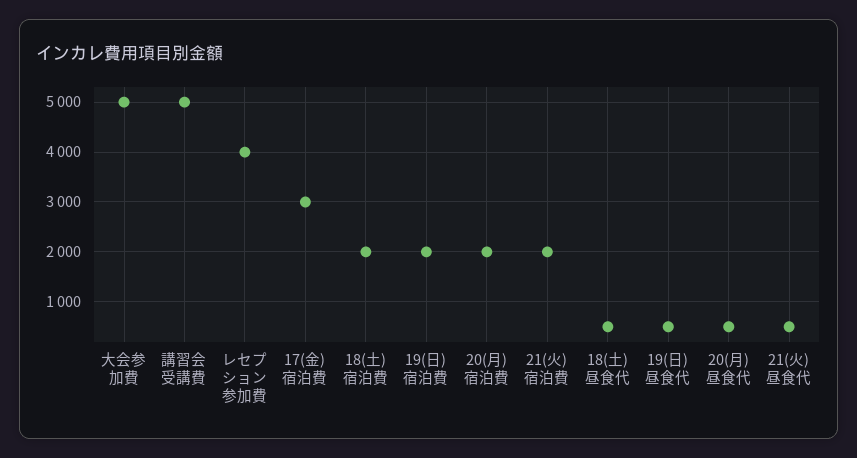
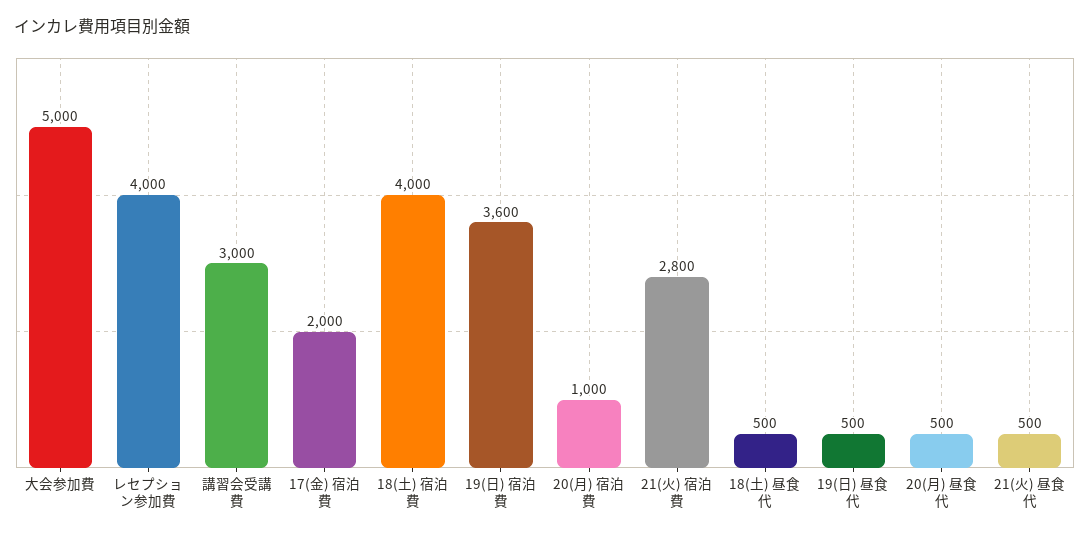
  {
    "大会参加費": 5000,
-   "講習会受講費": 5000,
+   "講習会受講費": 3000,
    "レセプション参加費": 4000,
-   "17(金) 宿泊費": 3000,
+   "17(金) 宿泊費": 2000,
-   "18(土) 宿泊費": 2000,
+   "18(土) 宿泊費": 4000,
-   "19(日) 宿泊費": 2000,
+   "19(日) 宿泊費": 3600,
-   "20(月) 宿泊費": 2000,
+   "20(月) 宿泊費": 1000,
-   "21(火) 宿泊費": 2000,
+   "21(火) 宿泊費": 2800,
    "18(土) 昼食代": 500,
    "19(日) 昼食代": 500,
    "20(月) 昼食代": 500,
    "21(火) 昼食代": 500
  }

